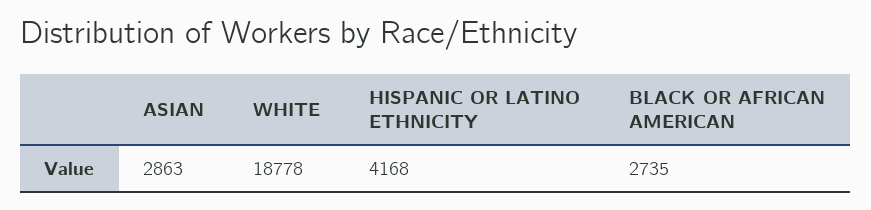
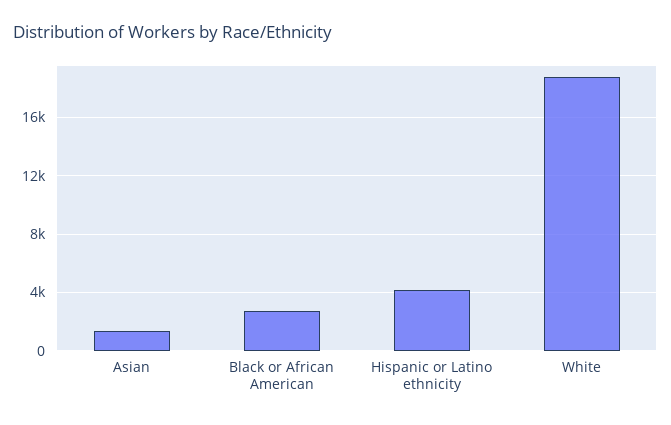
  {
-   "ASIAN": 2863,
+   "ASIAN": 1500,
    "WHITE": 18778,
    "HISPANIC OR LATINO ETHNICITY": 4168,
    "BLACK OR AFRICAN AMERICAN": 2735
  }

